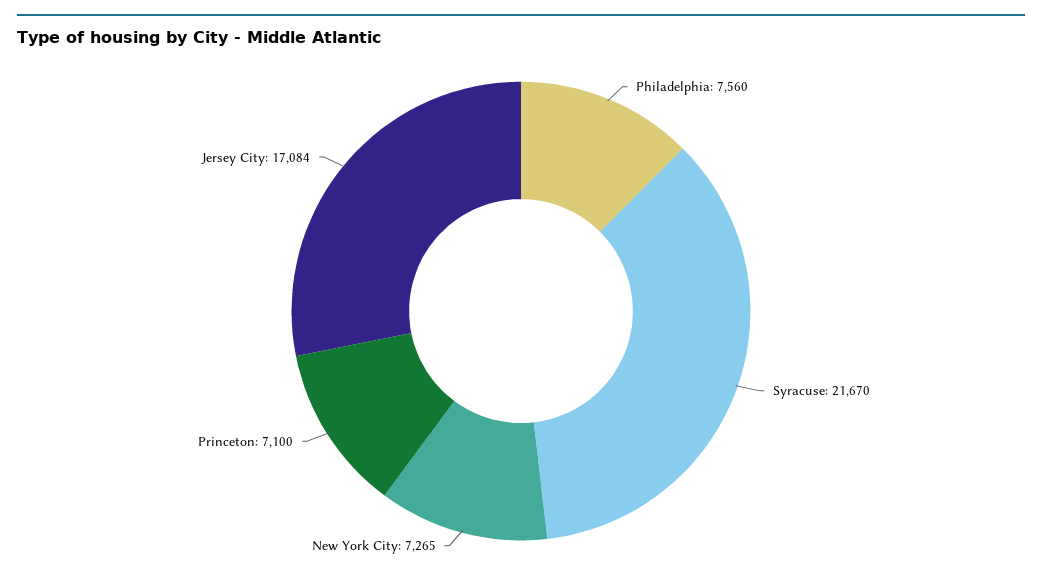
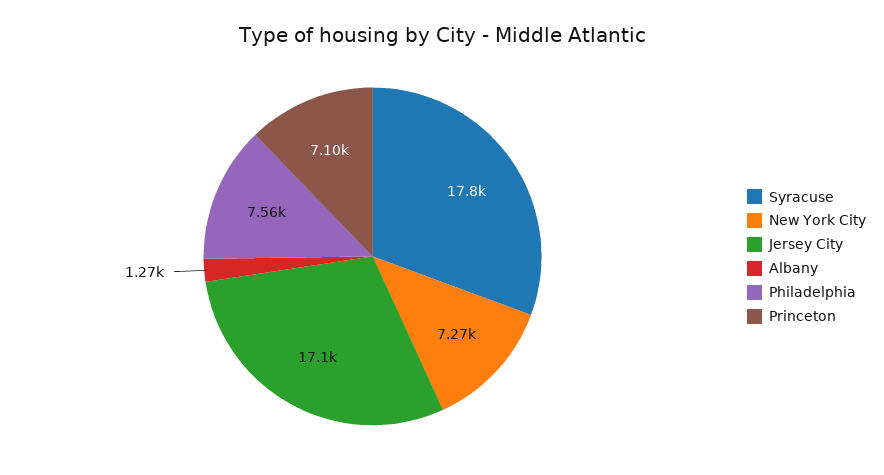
  {
    "Philadelphia": 7560,
-   "Syracuse": 21670,
+   "Syracuse": 17800,
    "New York City": 7265,
    "Princeton": 7100,
-   "Jersey City": 17084
+   "Jersey City": 17084,
+   "Albany": 1270
  }

